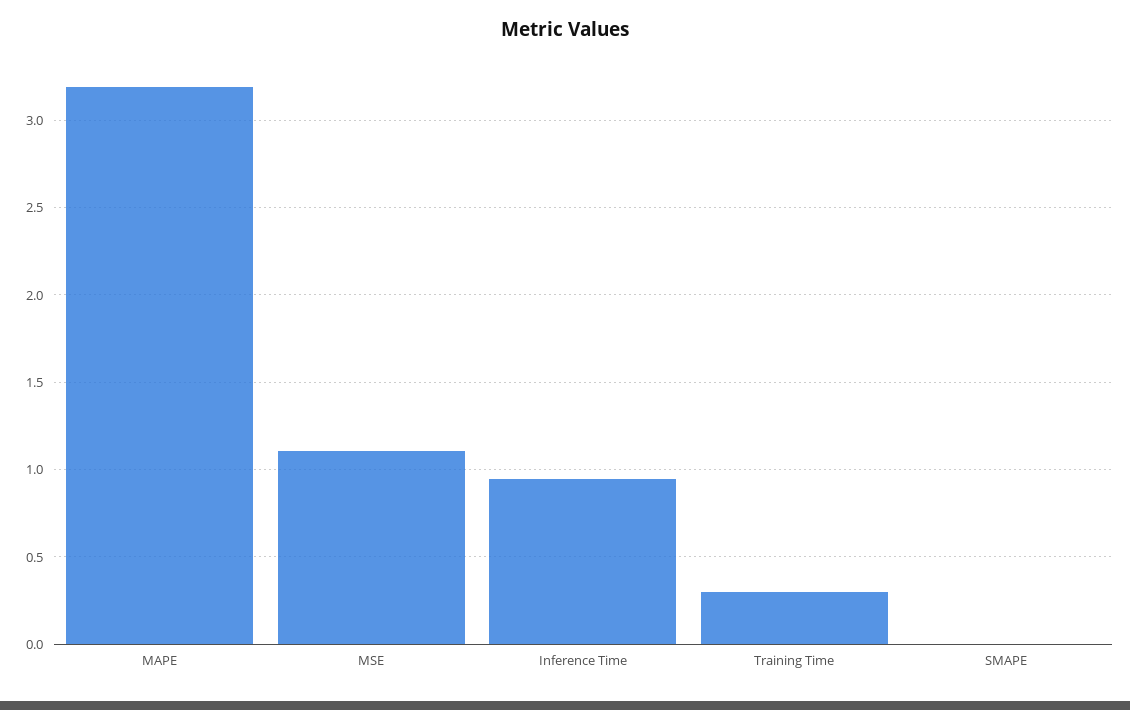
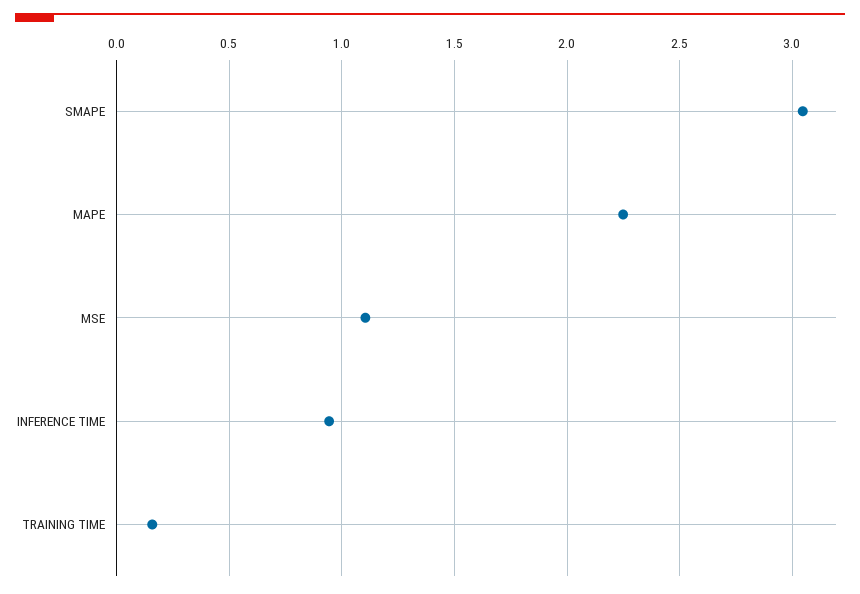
  {
-   "MAPE": 3.2,
+   "MAPE": 2.25,
    "MSE": 1.1,
    "Inference Time": 0.95,
-   "Training Time": 0.3,
+   "Training Time": 0.15,
-   "SMAPE": 0
+   "SMAPE": 3.05
  }

